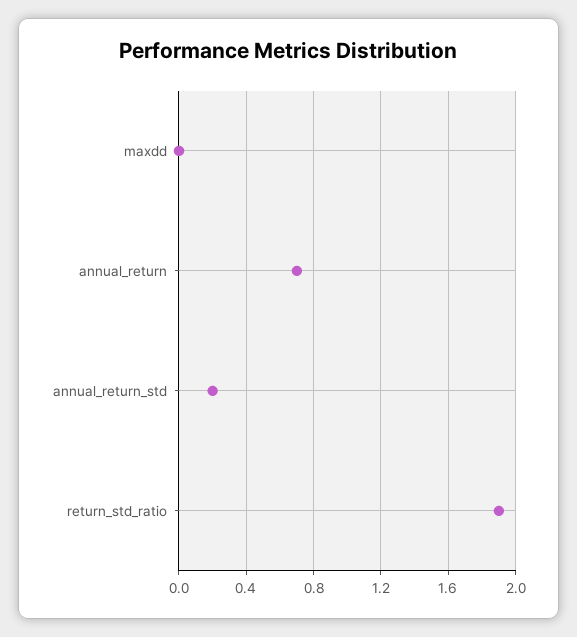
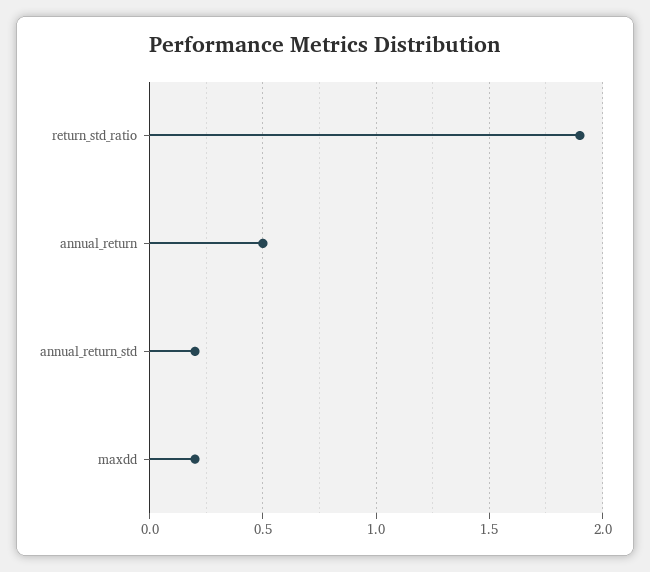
  {
-   "maxdd": 0,
+   "maxdd": 0.2,
-   "annual_return": 0.7,
+   "annual_return": 0.5,
    "annual_return_std": 0.2,
    "return_std_ratio": 1.9
  }

